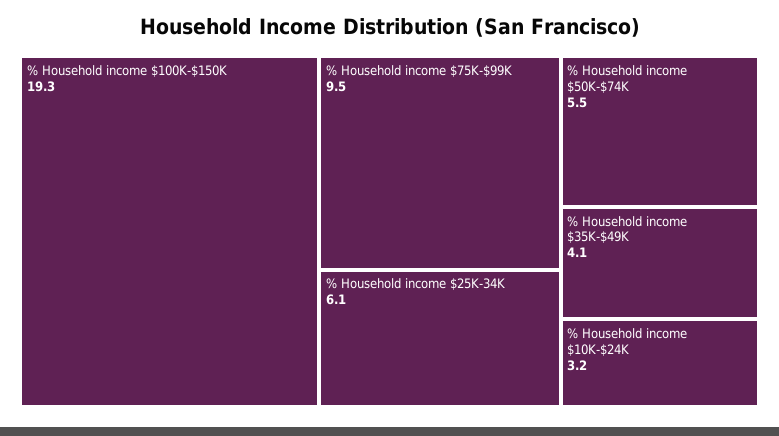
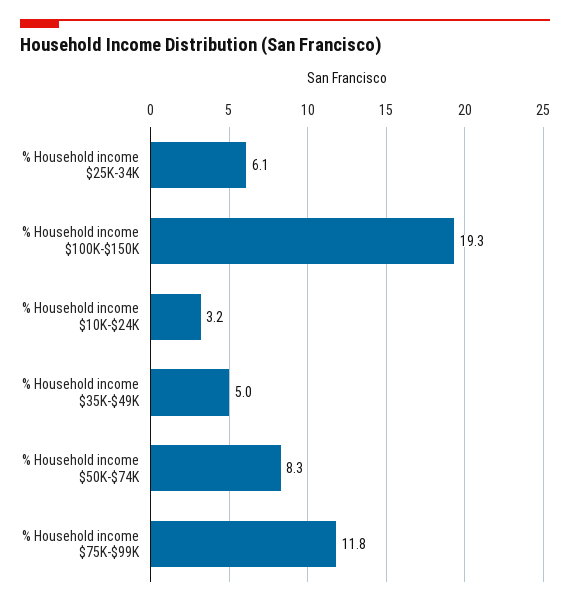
  {
    "% Household income $100K-$150K": 19.3,
-   "% Household income $75K-$99K": 9.5,
+   "% Household income $75K-$99K": 11.8,
    "% Household income $25K-34K": 6.1,
-   "% Household income $50K-$74K": 5.5,
+   "% Household income $50K-$74K": 8.3,
-   "% Household income $35K-$49K": 4.1,
+   "% Household income $35K-$49K": 5,
    "% Household income $10K-$24K": 3.2
  }

